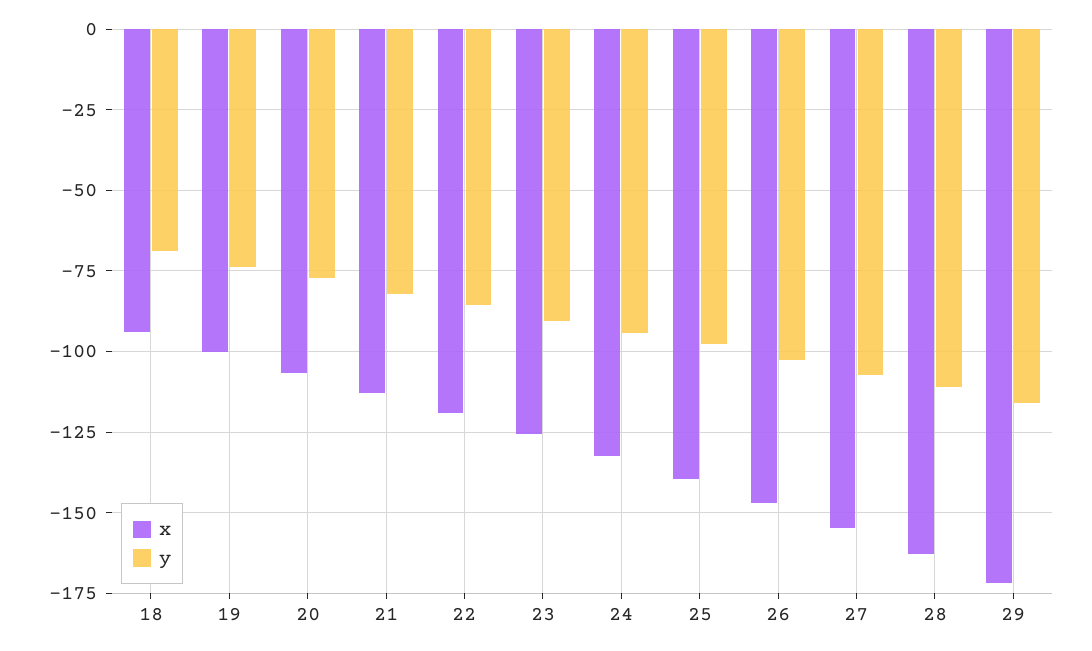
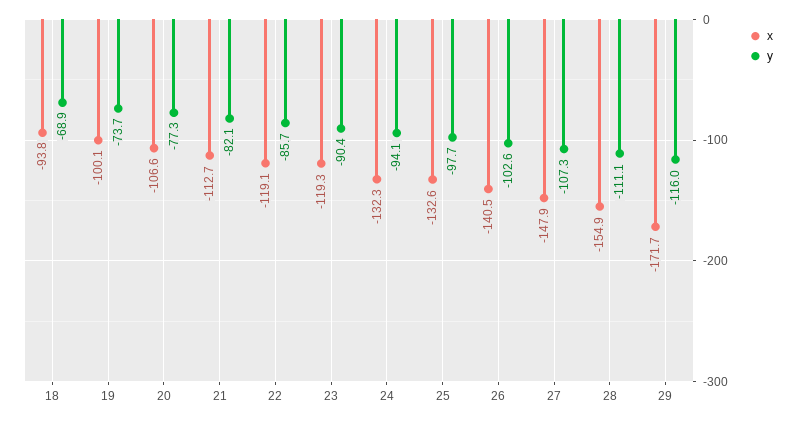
  {
    "x": {
      "18": -93.8,
      "19": -100.1,
      "20": -106.6,
      "21": -112.7,
      "22": -119.1,
-     "23": -125,
+     "23": -119.3,
      "24": -132.3,
-     "25": -140,
+     "25": -132.6,
-     "26": -147.5,
+     "26": -140.5,
-     "27": -155,
+     "27": -147.9,
-     "28": -162.5,
+     "28": -154.9,
      "29": -171.7
    },
    "y": {
      "18": -68.9,
      "19": -73.7,
      "20": -77.3,
      "21": -82.1,
      "22": -85.7,
      "23": -90.4,
      "24": -94.1,
      "25": -97.7,
      "26": -102.6,
      "27": -107.3,
      "28": -111.1,
      "29": -116
    }
  }

